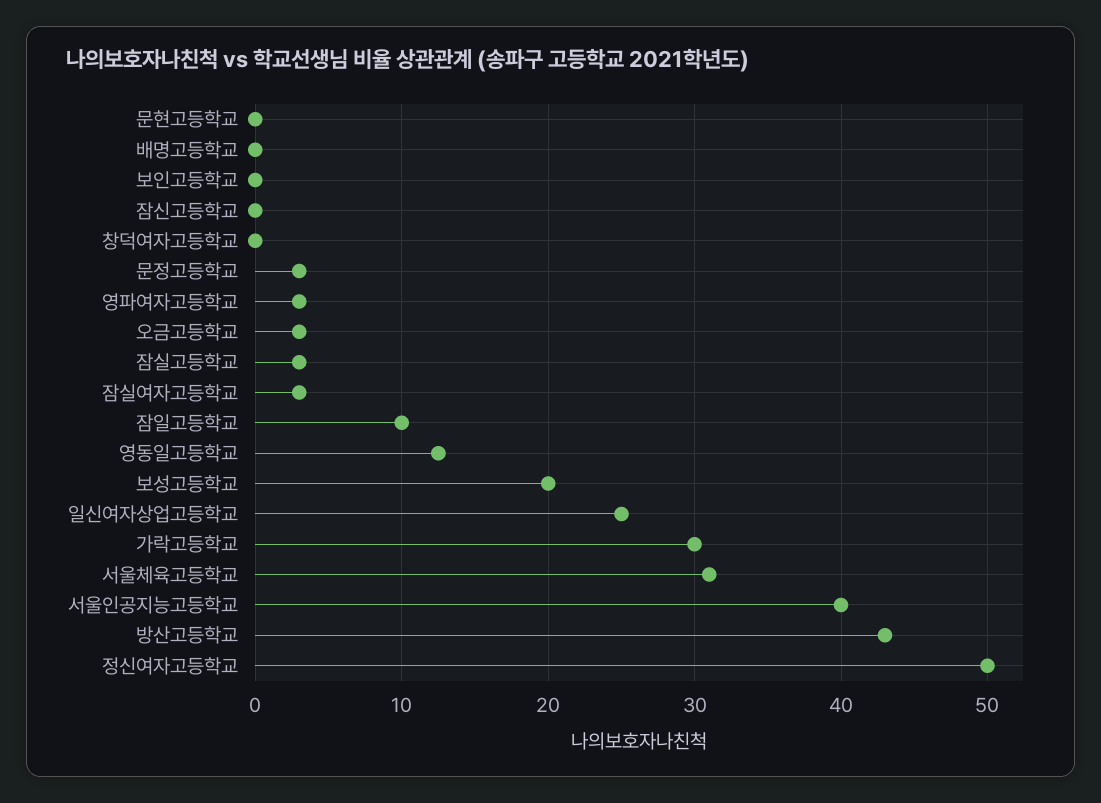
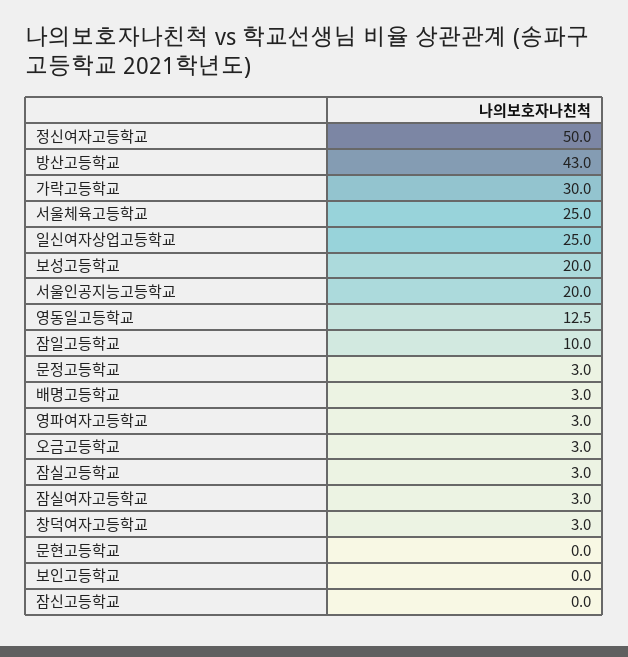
  {
    "문현고등학교": 0,
-   "배명고등학교": 0,
+   "배명고등학교": 3,
    "보인고등학교": 0,
    "잠신고등학교": 0,
-   "창덕여자고등학교": 0,
+   "창덕여자고등학교": 3,
    "문정고등학교": 3,
    "영파여자고등학교": 3,
    "오금고등학교": 3,
    "잠실고등학교": 3,
    "잠실여자고등학교": 3,
    "잠일고등학교": 10,
    "영동일고등학교": 12.5,
    "보성고등학교": 20,
    "일신여자상업고등학교": 25,
    "가락고등학교": 30,
-   "서울체육고등학교": 31,
+   "서울체육고등학교": 25,
-   "서울인공지능고등학교": 40,
+   "서울인공지능고등학교": 20,
    "방산고등학교": 43,
    "정신여자고등학교": 50
  }

